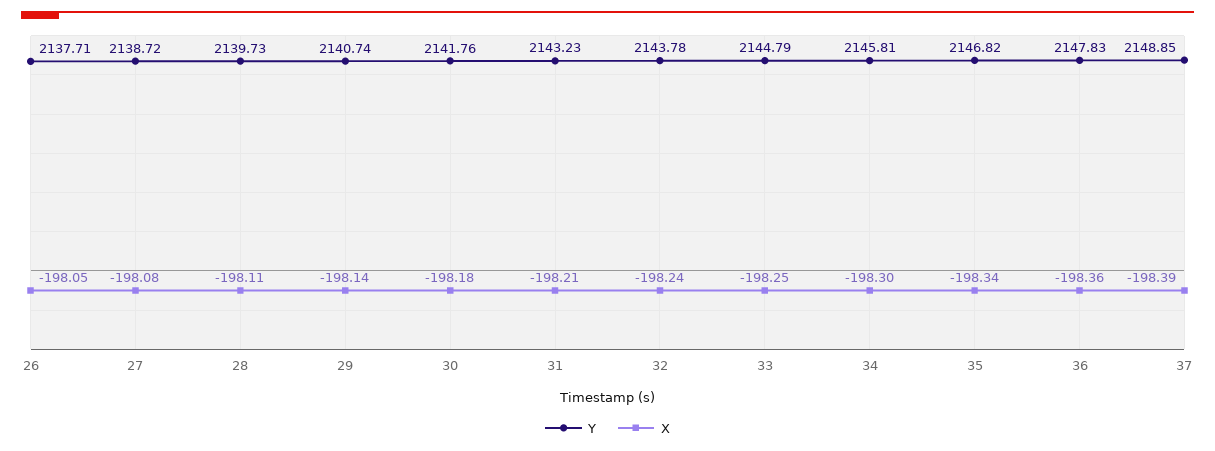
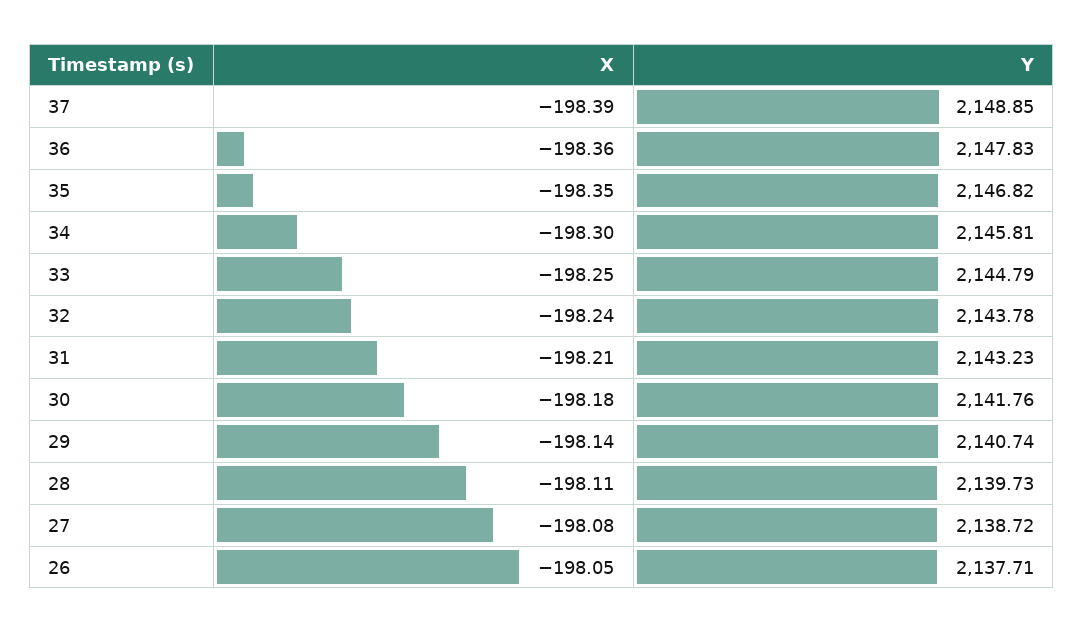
  {
    "Y": {
      "26": 2137.71,
      "27": 2138.72,
      "28": 2139.73,
      "29": 2140.74,
      "30": 2141.76,
      "31": 2143.23,
      "32": 2143.78,
      "33": 2144.79,
      "34": 2145.81,
      "35": 2146.82,
      "36": 2147.83,
      "37": 2148.85
    },
    "X": {
      "26": -198.05,
      "27": -198.08,
      "28": -198.11,
      "29": -198.14,
      "30": -198.18,
      "31": -198.21,
      "32": -198.24,
      "33": -198.25,
      "34": -198.3,
-     "35": -198.34,
+     "35": -198.35,
      "36": -198.36,
      "37": -198.39
    }
  }

